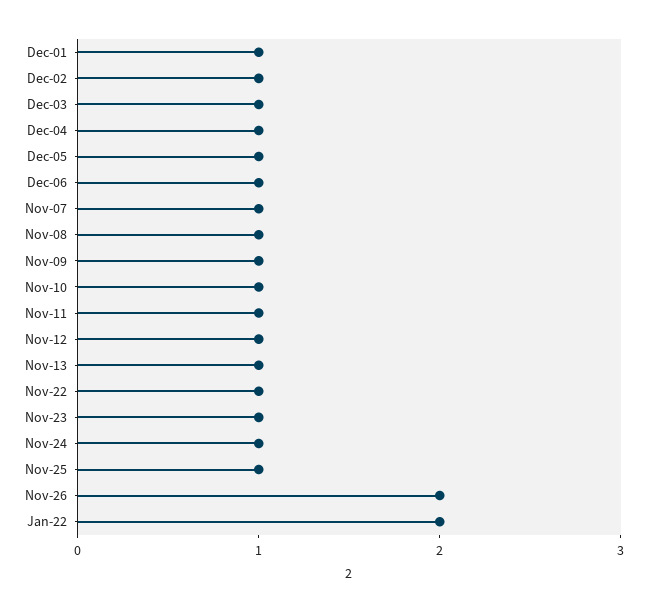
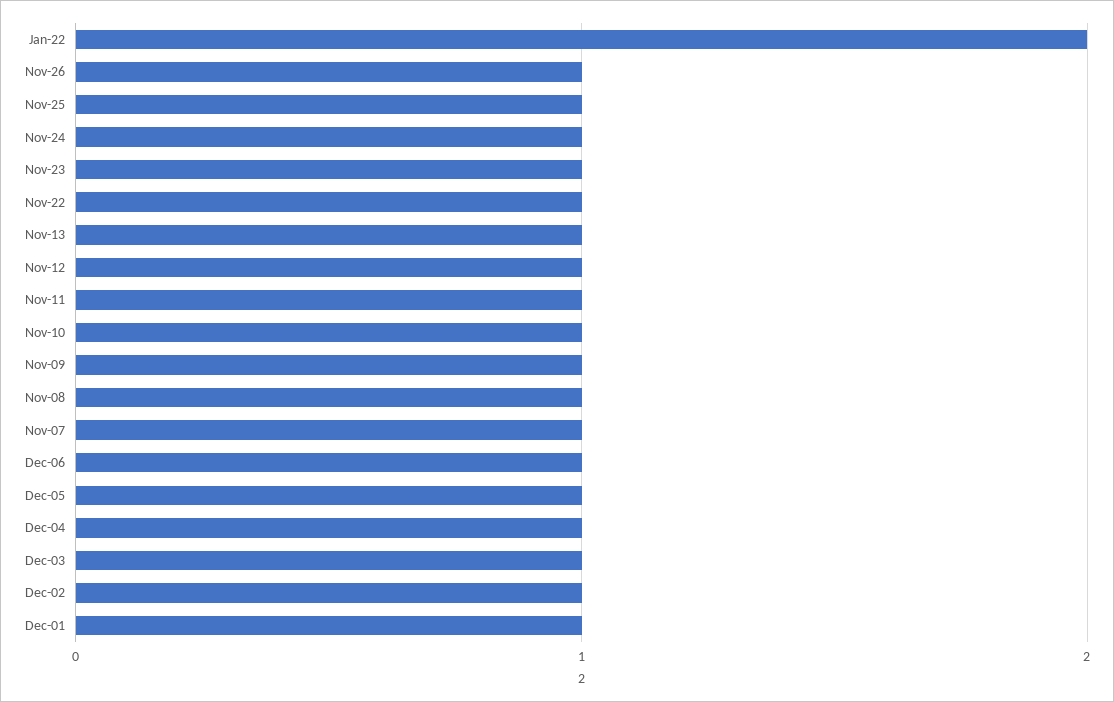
  {
    "Dec-01": 1,
    "Dec-02": 1,
    "Dec-03": 1,
    "Dec-04": 1,
    "Dec-05": 1,
    "Dec-06": 1,
    "Nov-07": 1,
    "Nov-08": 1,
    "Nov-09": 1,
    "Nov-10": 1,
    "Nov-11": 1,
    "Nov-12": 1,
    "Nov-13": 1,
    "Nov-22": 1,
    "Nov-23": 1,
    "Nov-24": 1,
    "Nov-25": 1,
-   "Nov-26": 2,
+   "Nov-26": 1,
    "Jan-22": 2
  }

